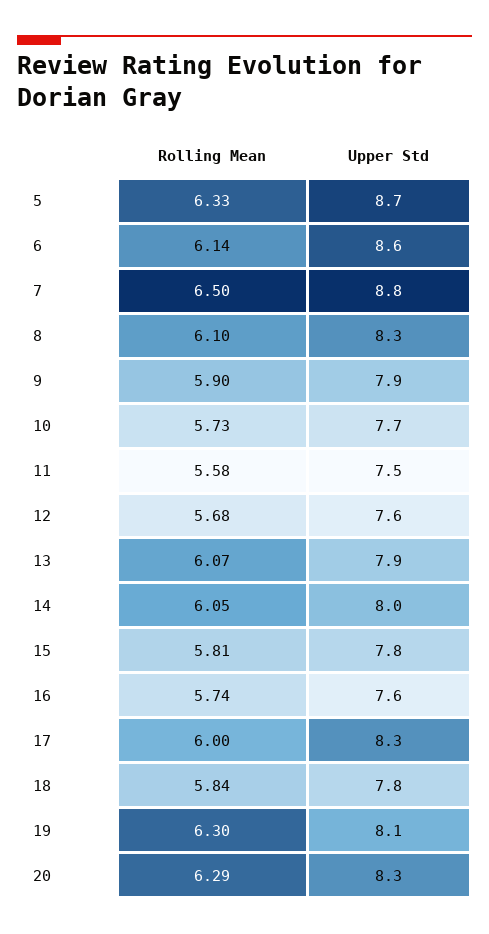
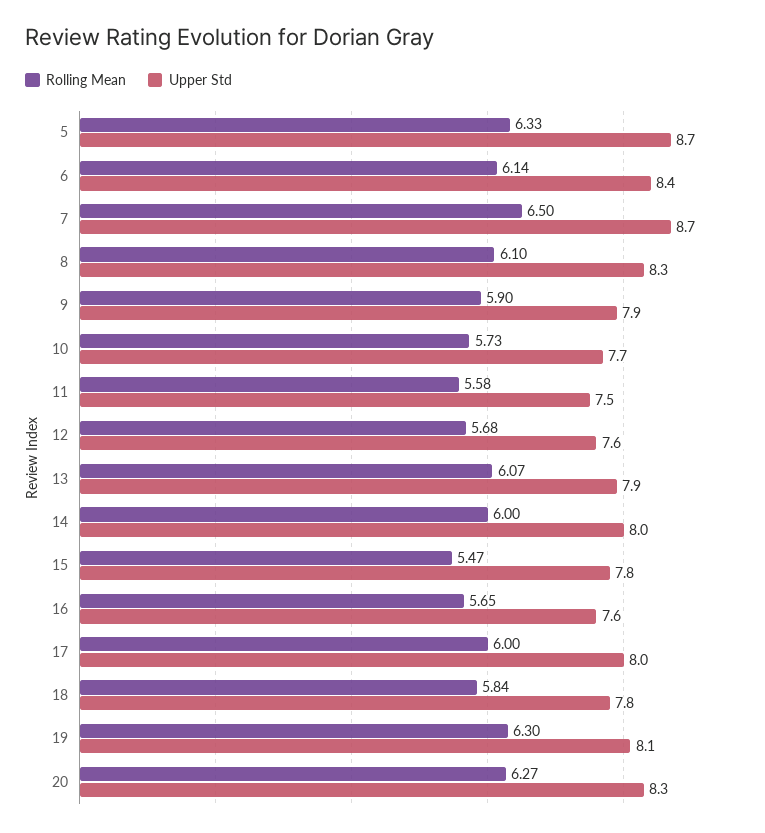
  {
    "Rolling Mean": {
      "5": 6.33,
      "6": 6.14,
      "7": 6.5,
      "8": 6.1,
      "9": 5.9,
      "10": 5.73,
      "11": 5.58,
      "12": 5.68,
      "13": 6.07,
-     "14": 6.05,
+     "14": 6,
-     "15": 5.81,
+     "15": 5.47,
-     "16": 5.74,
+     "16": 5.65,
      "17": 6,
      "18": 5.84,
      "19": 6.3,
-     "20": 6.29
+     "20": 6.27
    },
    "Upper Std": {
      "5": 8.7,
-     "6": 8.6,
+     "6": 8.4,
-     "7": 8.8,
+     "7": 8.7,
      "8": 8.3,
      "9": 7.9,
      "10": 7.7,
      "11": 7.5,
      "12": 7.6,
      "13": 7.9,
      "14": 8,
      "15": 7.8,
      "16": 7.6,
-     "17": 8.3,
+     "17": 8,
      "18": 7.8,
      "19": 8.1,
      "20": 8.3
    }
  }

